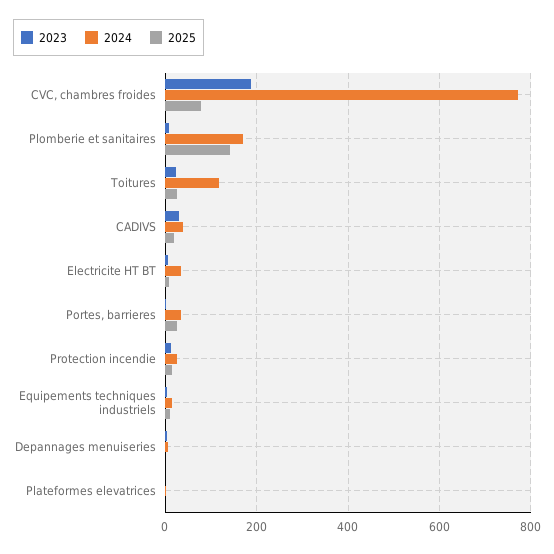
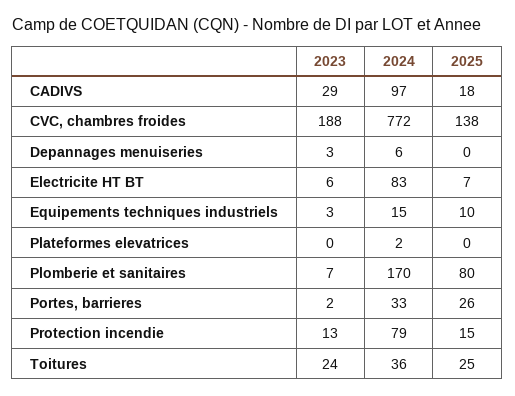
  {
    "2023": {
      "CVC, chambres froides": 188,
      "Plomberie et sanitaires": 7,
      "Toitures": 24,
      "CADIVS": 29,
      "Electricite HT BT": 6,
      "Portes, barrieres": 2,
      "Protection incendie": 13,
      "Equipements techniques industriels": 3,
      "Depannages menuiseries": 3,
      "Plateformes elevatrices": 0
    },
    "2024": {
      "CVC, chambres froides": 772,
      "Plomberie et sanitaires": 170,
-     "Toitures": 120,
+     "Toitures": 36,
-     "CADIVS": 40,
+     "CADIVS": 97,
-     "Electricite HT BT": 40,
+     "Electricite HT BT": 83,
      "Portes, barrieres": 33,
-     "Protection incendie": 20,
+     "Protection incendie": 79,
      "Equipements techniques industriels": 15,
      "Depannages menuiseries": 6,
      "Plateformes elevatrices": 2
    },
    "2025": {
-     "CVC, chambres froides": 80,
+     "CVC, chambres froides": 138,
-     "Plomberie et sanitaires": 140,
+     "Plomberie et sanitaires": 80,
      "Toitures": 25,
      "CADIVS": 18,
      "Electricite HT BT": 7,
      "Portes, barrieres": 26,
      "Protection incendie": 15,
      "Equipements techniques industriels": 10,
      "Depannages menuiseries": 0,
      "Plateformes elevatrices": 0
    }
  }

